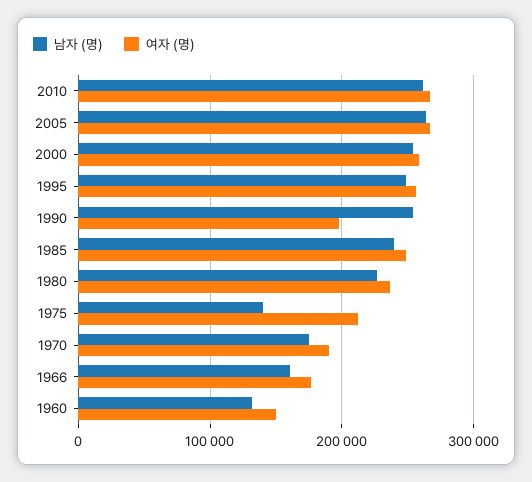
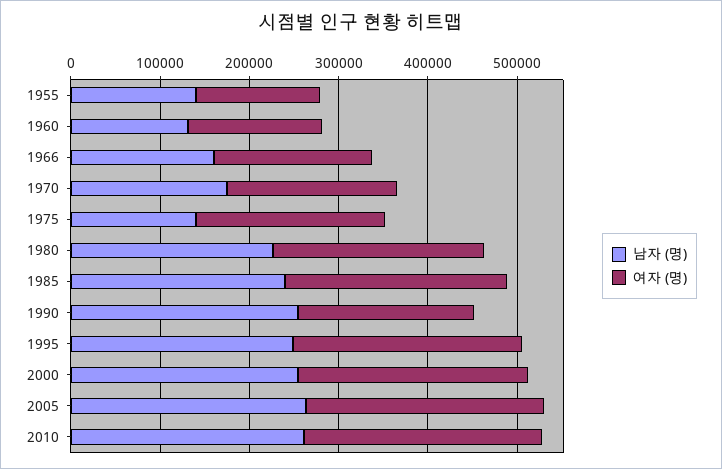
  {
    "남자 (명)": {
      "2010": 260000,
      "2005": 260000,
      "2000": 250000,
      "1995": 250000,
      "1990": 250000,
      "1985": 240000,
      "1980": 230000,
      "1975": 140000,
      "1970": 180000,
      "1966": 160000,
-     "1960": 130000
+     "1960": 130000,
+     "1955": 140000
    },
    "여자 (명)": {
      "2010": 270000,
      "2005": 270000,
      "2000": 260000,
      "1995": 260000,
      "1990": 200000,
      "1985": 250000,
      "1980": 240000,
      "1975": 210000,
      "1970": 190000,
      "1966": 180000,
-     "1960": 150000
+     "1960": 150000,
+     "1955": 140000
    }
  }

